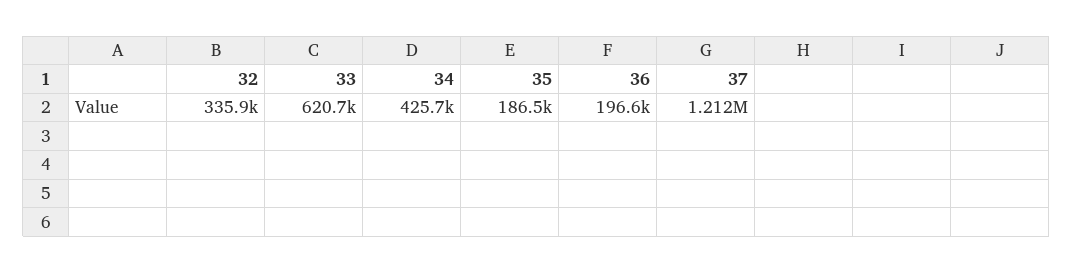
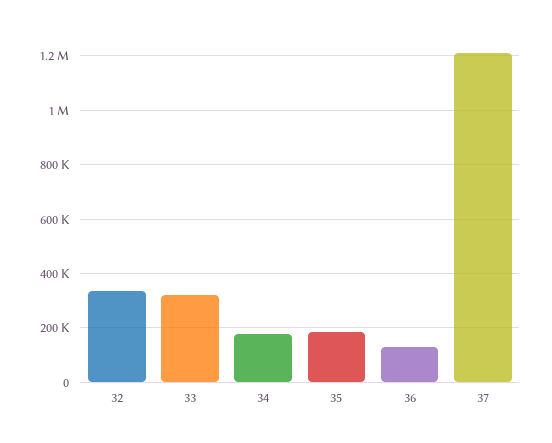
  {
    "32": 335900,
-   "33": 620700,
+   "33": 325000,
-   "34": 425700,
+   "34": 175000,
    "35": 186500,
-   "36": 196600,
+   "36": 125000,
    "37": 1212000
  }

